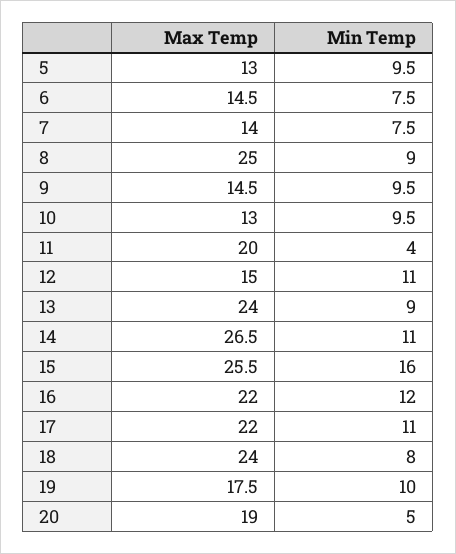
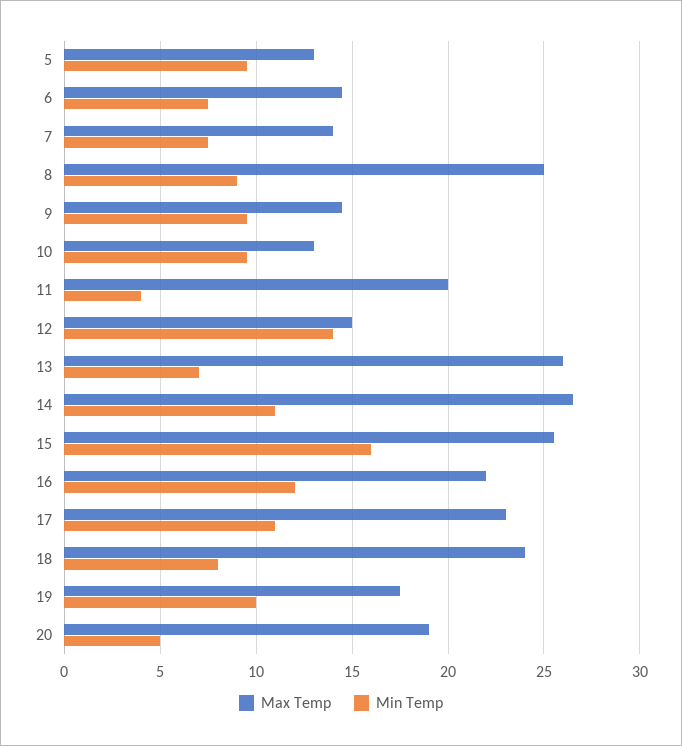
  {
    "Max Temp": {
      "5": 13,
      "6": 14.5,
      "7": 14,
      "8": 25,
      "9": 14.5,
      "10": 13,
      "11": 20,
      "12": 15,
-     "13": 24,
+     "13": 26,
      "14": 26.5,
      "15": 25.5,
      "16": 22,
-     "17": 22,
+     "17": 23,
      "18": 24,
      "19": 17.5,
      "20": 19
    },
    "Min Temp": {
      "5": 9.5,
      "6": 7.5,
      "7": 7.5,
      "8": 9,
      "9": 9.5,
      "10": 9.5,
      "11": 4,
-     "12": 11,
+     "12": 14,
-     "13": 9,
+     "13": 7,
      "14": 11,
      "15": 16,
      "16": 12,
      "17": 11,
      "18": 8,
      "19": 10,
      "20": 5
    }
  }

